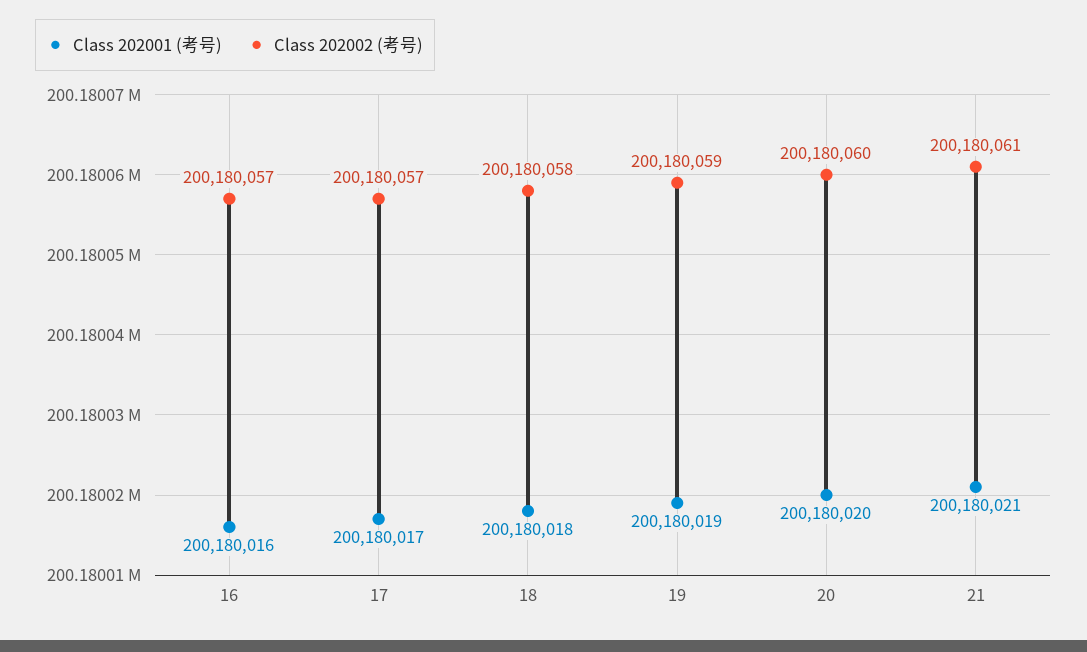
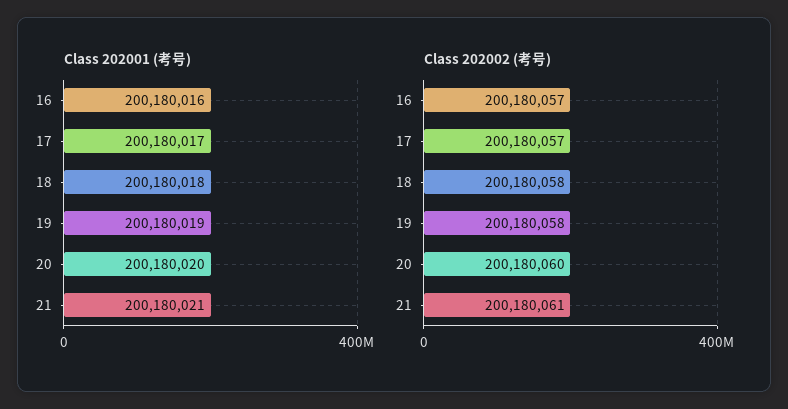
  {
    "Class 202001 (考号)": {
      "16": 200180016,
      "17": 200180017,
      "18": 200180018,
      "19": 200180019,
      "20": 200180020,
      "21": 200180021
    },
    "Class 202002 (考号)": {
      "16": 200180057,
      "17": 200180057,
      "18": 200180058,
-     "19": 200180059,
+     "19": 200180058,
      "20": 200180060,
      "21": 200180061
    }
  }

